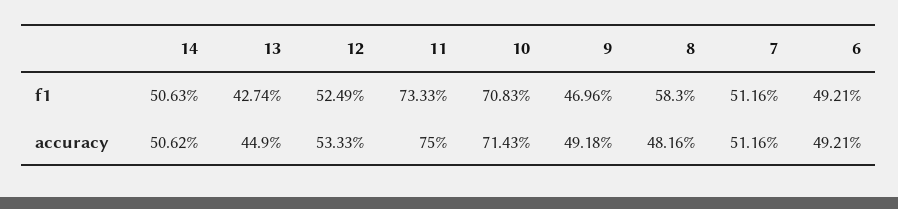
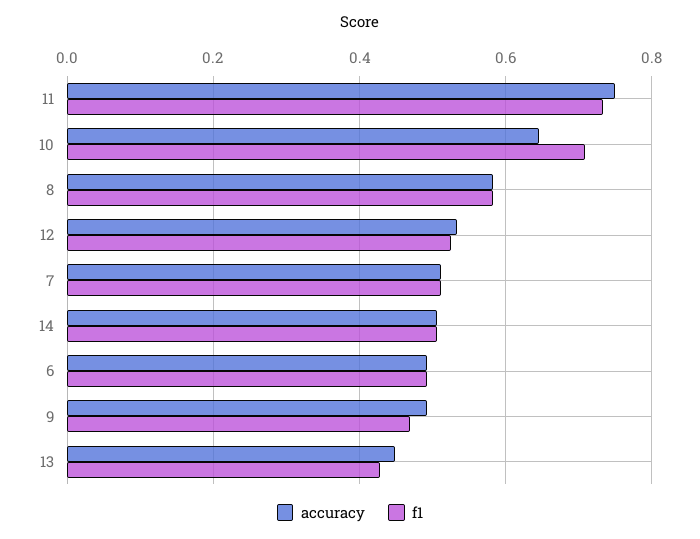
  {
    "f1": {
      "14": 0.5063,
      "13": 0.4274,
      "12": 0.5249,
      "11": 0.7333,
      "10": 0.7083,
      "9": 0.4696,
      "8": 0.583,
      "7": 0.5116,
      "6": 0.4921
    },
    "accuracy": {
      "14": 0.5062,
      "13": 0.449,
      "12": 0.5333,
      "11": 0.75,
-     "10": 0.7143,
+     "10": 0.64,
      "9": 0.4918,
-     "8": 0.4816,
+     "8": 0.58,
      "7": 0.5116,
      "6": 0.4921
    }
  }

